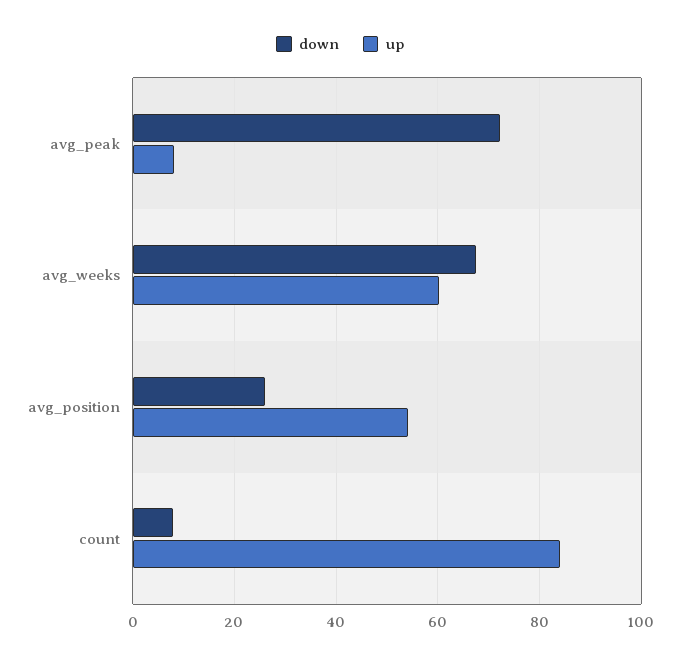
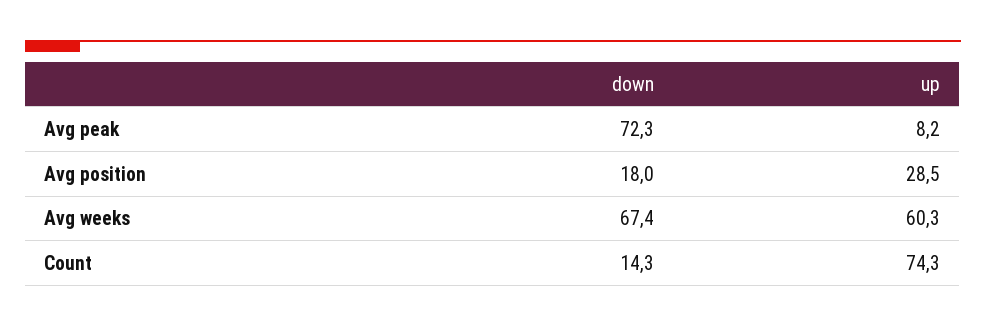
  {
    "down": {
      "avg_peak": 72.3,
      "avg_weeks": 67.4,
-     "avg_position": 26,
+     "avg_position": 18,
-     "count": 8
+     "count": 14.3
    },
    "up": {
      "avg_peak": 8.2,
      "avg_weeks": 60.3,
-     "avg_position": 54,
+     "avg_position": 28.5,
-     "count": 84
+     "count": 74.3
    }
  }

